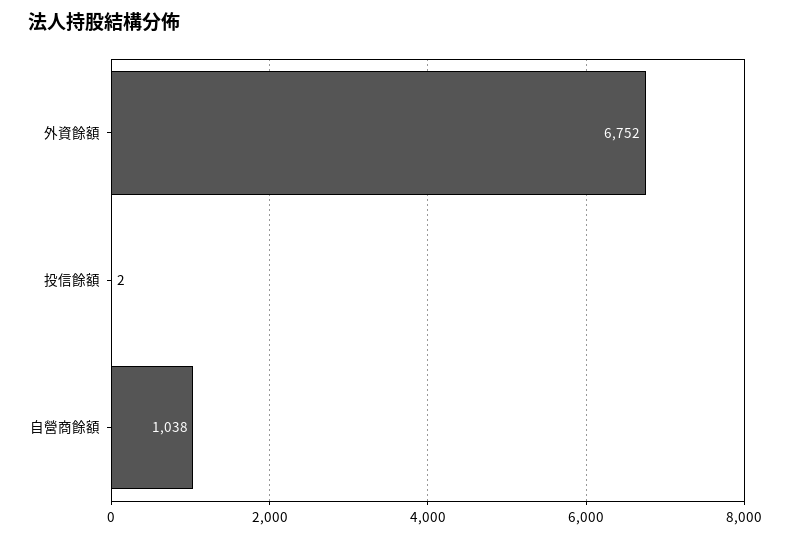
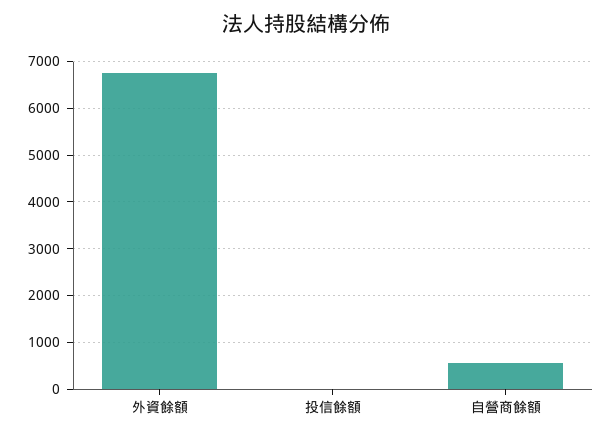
  {
    "外資餘額": 6752,
    "投信餘額": 2,
-   "自營商餘額": 1038
+   "自營商餘額": 600
  }

